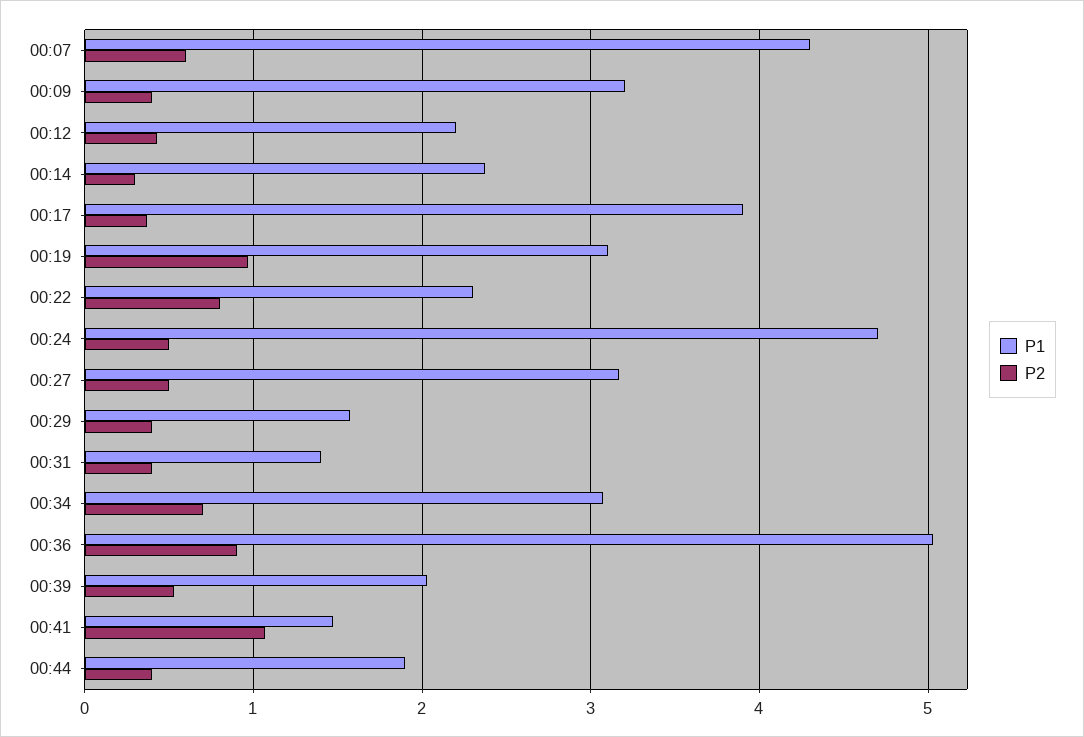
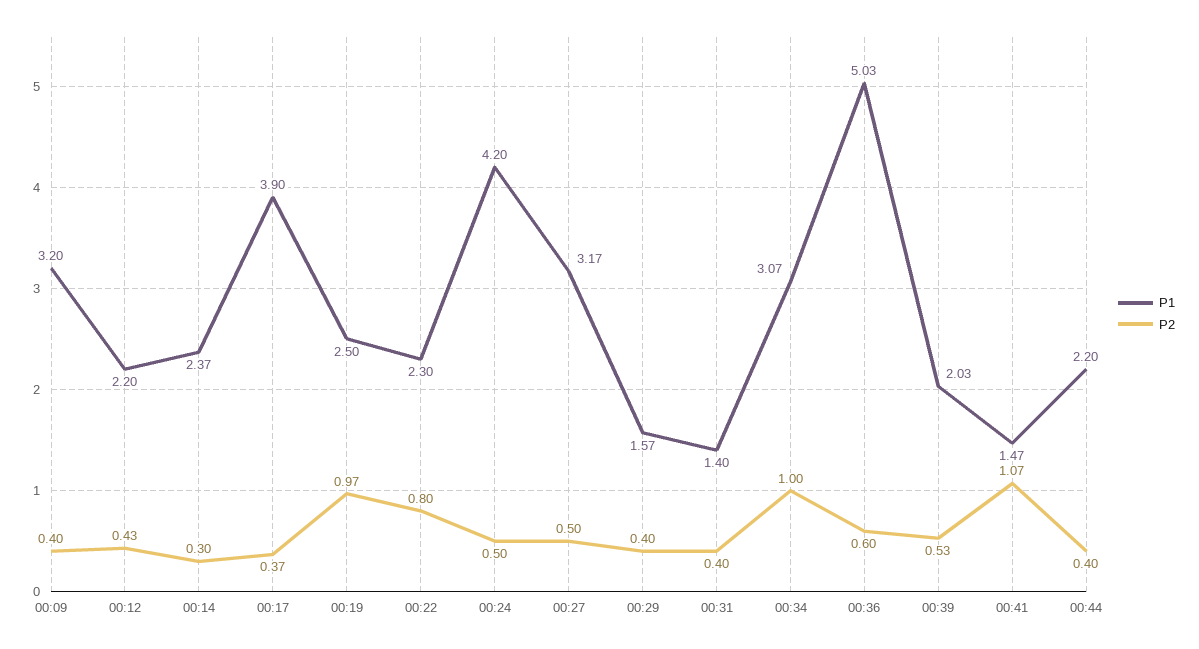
  {
    "P1": {
-     "00:07": 4.3,
      "00:09": 3.2,
      "00:12": 2.2,
      "00:14": 2.37,
      "00:17": 3.9,
-     "00:19": 3.1,
+     "00:19": 2.5,
      "00:22": 2.3,
-     "00:24": 4.7,
+     "00:24": 4.2,
      "00:27": 3.17,
      "00:29": 1.57,
      "00:31": 1.4,
      "00:34": 3.07,
      "00:36": 5.03,
      "00:39": 2.03,
      "00:41": 1.47,
-     "00:44": 1.9
+     "00:44": 2.2
    },
    "P2": {
-     "00:07": 0.6,
      "00:09": 0.4,
      "00:12": 0.43,
      "00:14": 0.3,
      "00:17": 0.37,
      "00:19": 0.97,
      "00:22": 0.8,
      "00:24": 0.5,
      "00:27": 0.5,
      "00:29": 0.4,
      "00:31": 0.4,
-     "00:34": 0.7,
+     "00:34": 1,
-     "00:36": 0.9,
+     "00:36": 0.6,
      "00:39": 0.53,
      "00:41": 1.07,
      "00:44": 0.4
    }
  }

